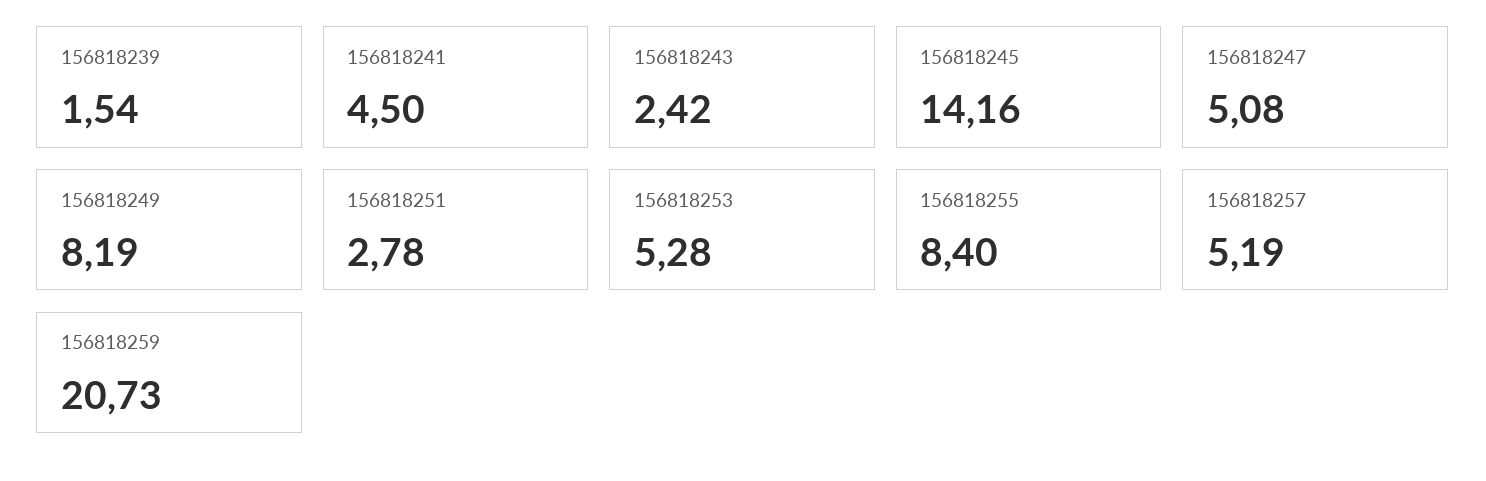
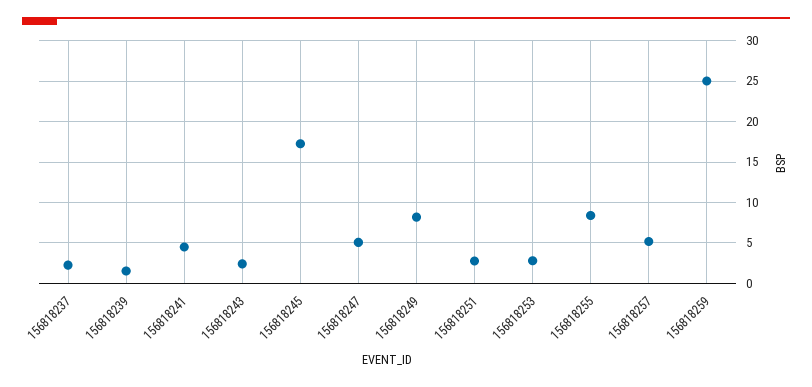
  {
    "156818239": 1.54,
    "156818241": 4.5,
    "156818243": 2.42,
-   "156818245": 14.16,
+   "156818245": 17,
    "156818247": 5.08,
    "156818249": 8.19,
    "156818251": 2.78,
-   "156818253": 5.28,
+   "156818253": 3,
    "156818255": 8.4,
    "156818257": 5.19,
-   "156818259": 20.73
+   "156818259": 25,
+   "156818237": 2
  }

